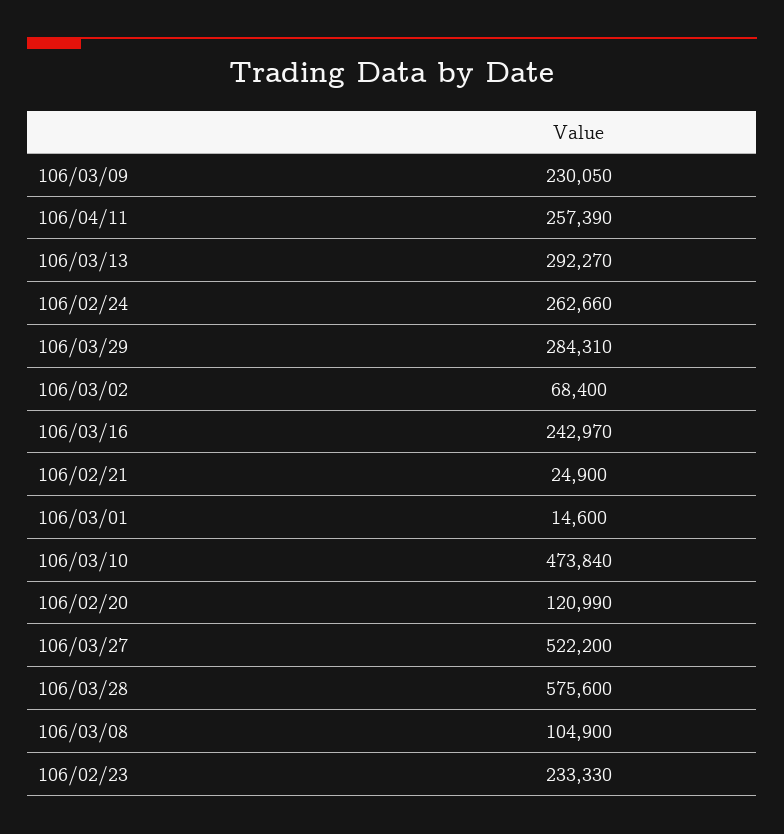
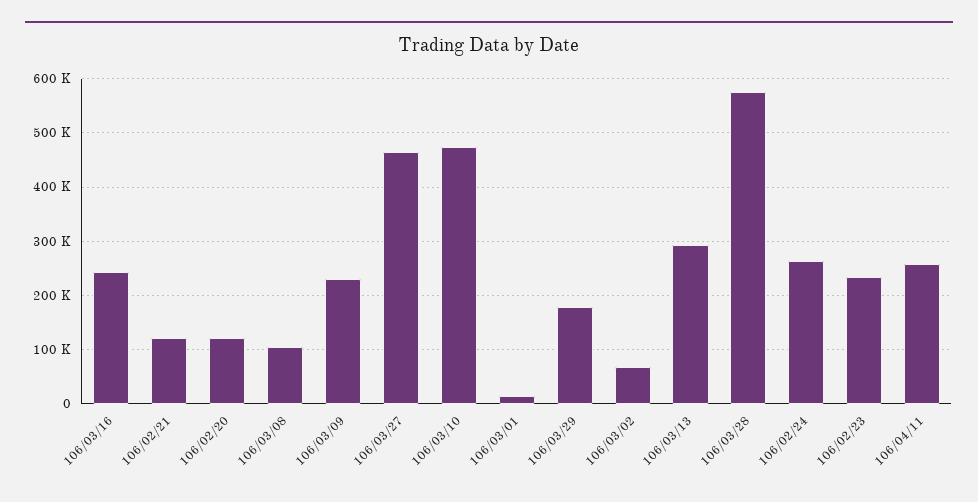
  {
    "106/03/09": 230050,
    "106/04/11": 257390,
    "106/03/13": 292270,
    "106/02/24": 262660,
-   "106/03/29": 284310,
+   "106/03/29": 180000,
    "106/03/02": 68400,
    "106/03/16": 242970,
-   "106/02/21": 24900,
+   "106/02/21": 120000,
    "106/03/01": 14600,
    "106/03/10": 473840,
    "106/02/20": 120990,
-   "106/03/27": 522200,
+   "106/03/27": 460000,
    "106/03/28": 575600,
    "106/03/08": 104900,
    "106/02/23": 233330
  }

